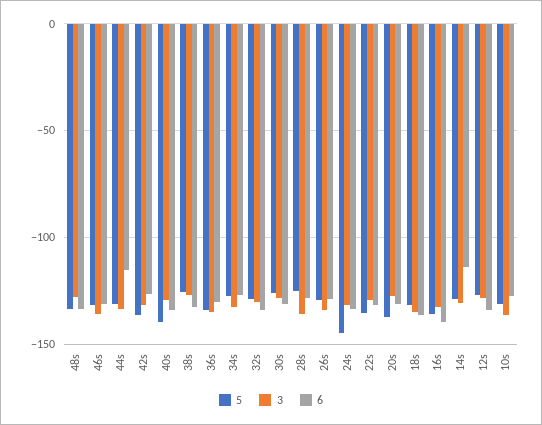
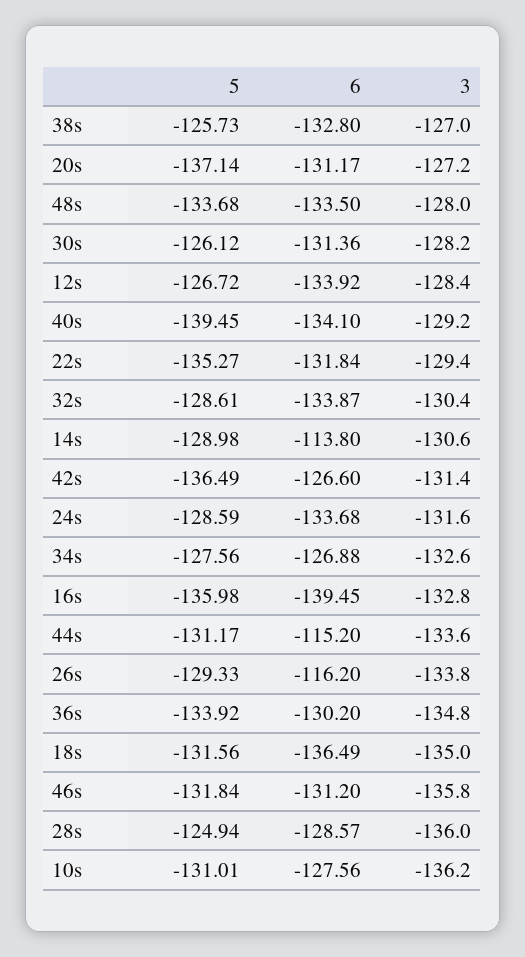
  {
    "5": {
      "48s": -133.68,
      "46s": -131.84,
      "44s": -131.17,
      "42s": -136.49,
      "40s": -139.45,
      "38s": -125.73,
      "36s": -133.92,
      "34s": -127.56,
      "32s": -128.61,
      "30s": -126.12,
      "28s": -124.94,
      "26s": -129.33,
-     "24s": -145,
+     "24s": -128.59,
      "22s": -135.27,
      "20s": -137.14,
      "18s": -131.56,
      "16s": -135.98,
      "14s": -128.98,
      "12s": -126.72,
      "10s": -131.01
    },
    "3": {
      "48s": -128,
      "46s": -135.8,
      "44s": -133.6,
      "42s": -131.4,
      "40s": -129.2,
      "38s": -127,
      "36s": -134.8,
      "34s": -132.6,
      "32s": -130.4,
      "30s": -128.2,
      "28s": -136,
      "26s": -133.8,
      "24s": -131.6,
      "22s": -129.4,
      "20s": -127.2,
      "18s": -135,
      "16s": -132.8,
      "14s": -130.6,
      "12s": -128.4,
      "10s": -136.2
    },
    "6": {
      "48s": -133.5,
      "46s": -131.2,
      "44s": -115.2,
      "42s": -126.6,
      "40s": -134.1,
      "38s": -132.8,
      "36s": -130.2,
      "34s": -126.88,
      "32s": -133.87,
      "30s": -131.36,
      "28s": -128.57,
-     "26s": -130,
+     "26s": -116.2,
      "24s": -133.68,
      "22s": -131.84,
      "20s": -131.17,
      "18s": -136.49,
      "16s": -139.45,
      "14s": -113.8,
      "12s": -133.92,
      "10s": -127.56
    }
  }

